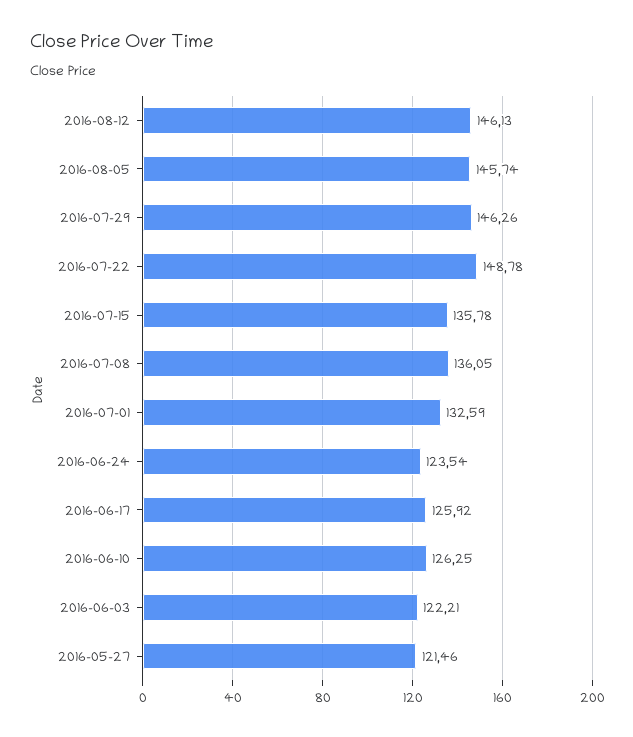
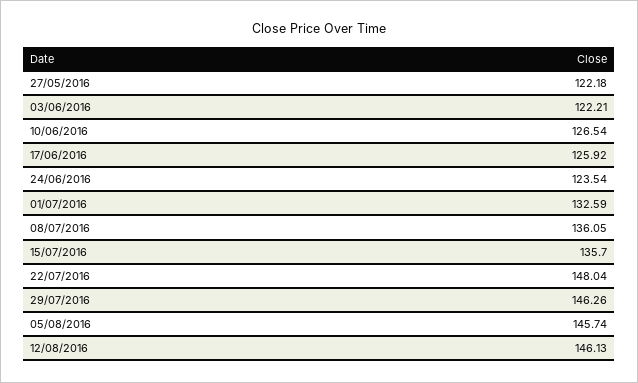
  {
    "2016-08-12": 146.13,
    "2016-08-05": 145.74,
    "2016-07-29": 146.26,
-   "2016-07-22": 148.78,
+   "2016-07-22": 148.04,
-   "2016-07-15": 135.78,
+   "2016-07-15": 135.7,
    "2016-07-08": 136.05,
    "2016-07-01": 132.59,
    "2016-06-24": 123.54,
    "2016-06-17": 125.92,
-   "2016-06-10": 126.25,
+   "2016-06-10": 126.54,
    "2016-06-03": 122.21,
-   "2016-05-27": 121.46
+   "2016-05-27": 122.18
  }

